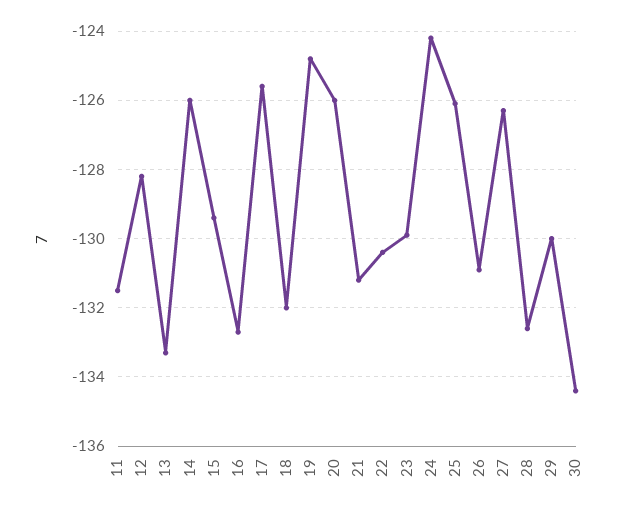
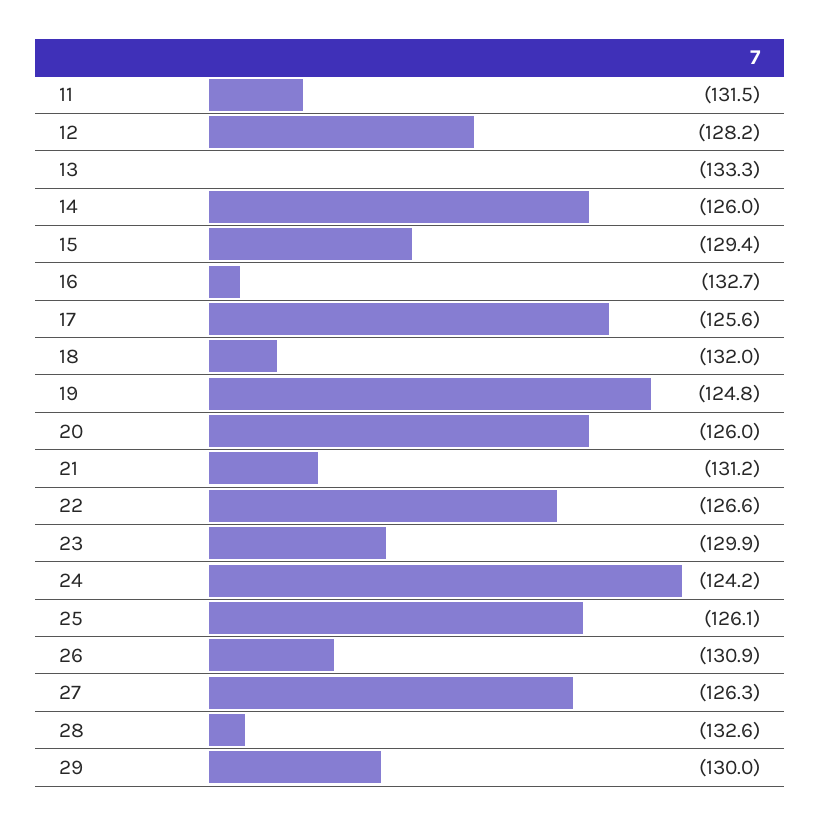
  {
    "11": -131.5,
    "12": -128.2,
    "13": -133.3,
    "14": -126,
    "15": -129.4,
    "16": -132.7,
    "17": -125.6,
    "18": -132,
    "19": -124.8,
    "20": -126,
    "21": -131.2,
-   "22": -130.5,
+   "22": -126.6,
    "23": -129.9,
    "24": -124.2,
    "25": -126.1,
    "26": -130.9,
    "27": -126.3,
    "28": -132.6,
-   "29": -130,
+   "29": -130
-   "30": -134.5
  }

